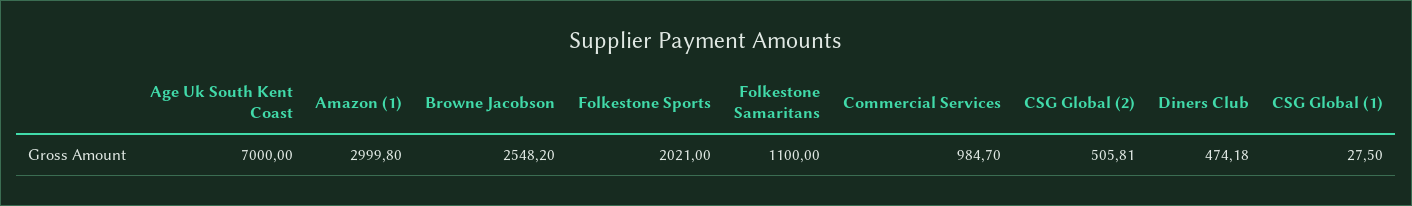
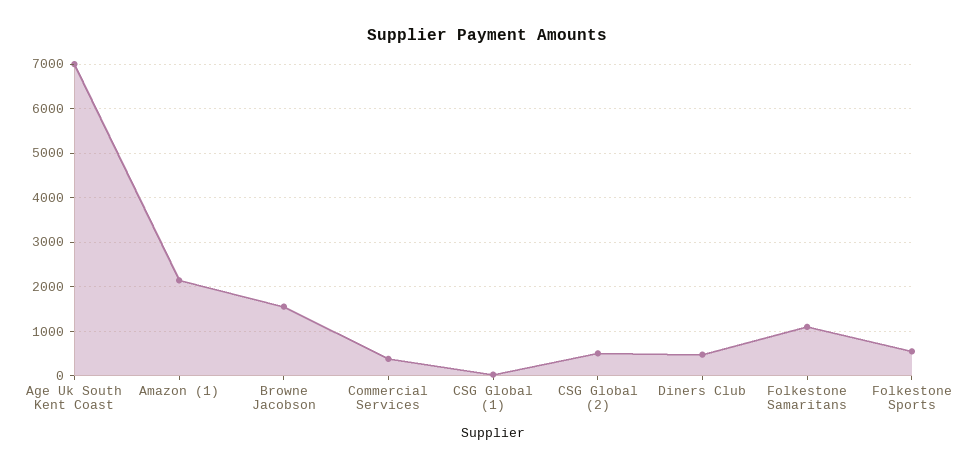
  {
    "Age Uk South Kent Coast": 7000,
-   "Amazon (1)": 2999.8,
+   "Amazon (1)": 2200,
-   "Browne Jacobson": 2548.2,
+   "Browne Jacobson": 1600,
-   "Folkestone Sports": 2021,
+   "Folkestone Sports": 600,
    "Folkestone Samaritans": 1100,
-   "Commercial Services": 984.7,
+   "Commercial Services": 400,
    "CSG Global (2)": 505.81,
    "Diners Club": 474.18,
    "CSG Global (1)": 27.5
  }

